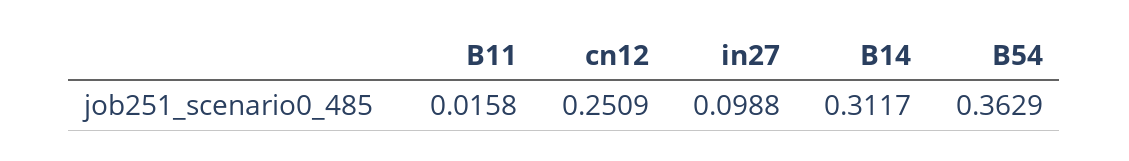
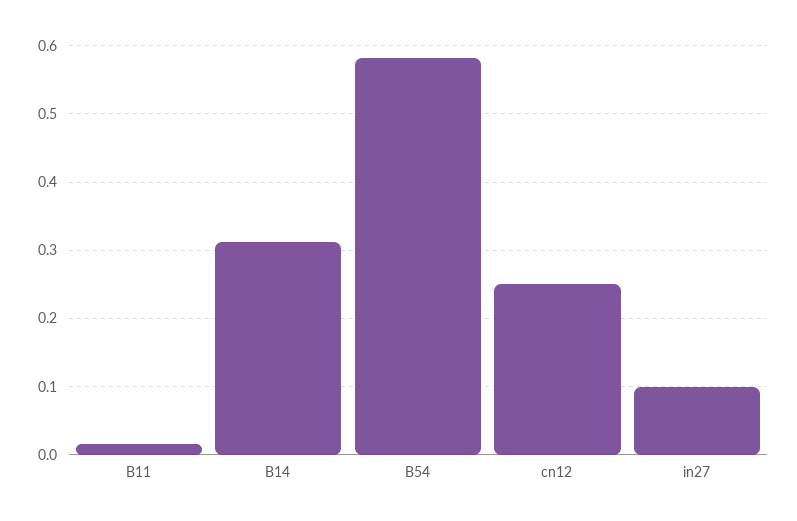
  {
    "B11": 0.0158,
    "cn12": 0.2509,
    "in27": 0.0988,
    "B14": 0.3117,
-   "B54": 0.3629
+   "B54": 0.58
  }

